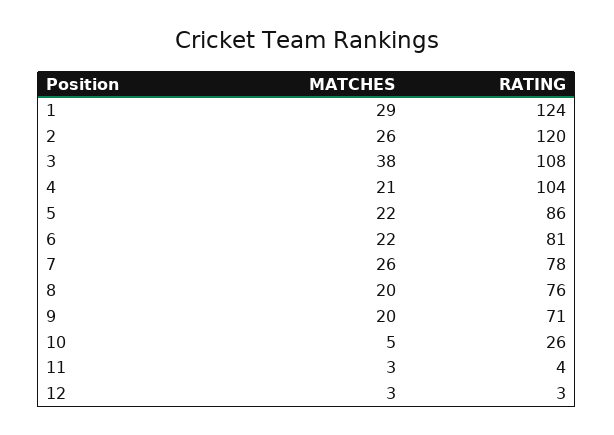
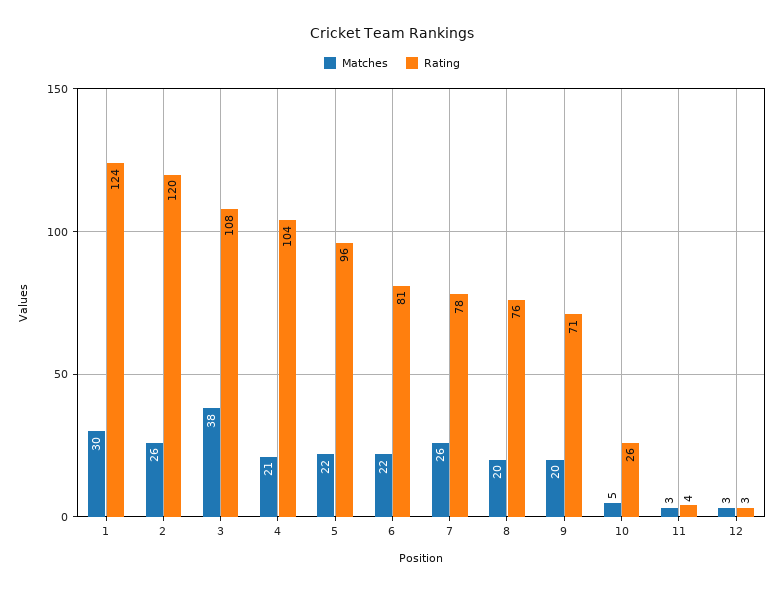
  {
    "MATCHES": {
-     "1": 29,
+     "1": 30,
      "2": 26,
      "3": 38,
      "4": 21,
      "5": 22,
      "6": 22,
      "7": 26,
      "8": 20,
      "9": 20,
      "10": 5,
      "11": 3,
      "12": 3
    },
    "RATING": {
      "1": 124,
      "2": 120,
      "3": 108,
      "4": 104,
-     "5": 86,
+     "5": 96,
      "6": 81,
      "7": 78,
      "8": 76,
      "9": 71,
      "10": 26,
      "11": 4,
      "12": 3
    }
  }

